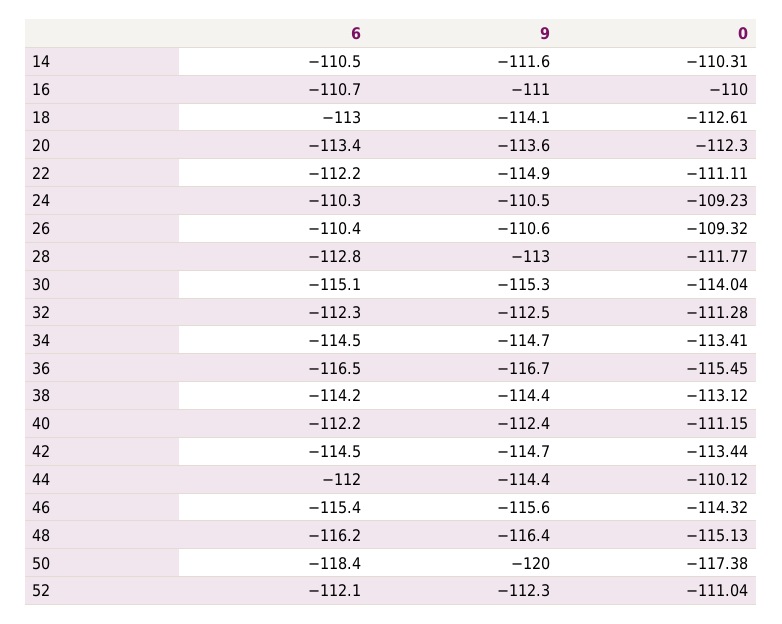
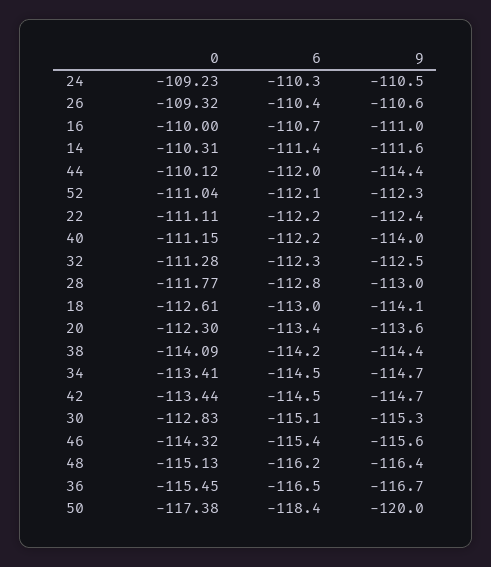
  {
    "6": {
-     "14": -110.5,
+     "14": -111.4,
      "16": -110.7,
      "18": -113,
      "20": -113.4,
      "22": -112.2,
      "24": -110.3,
      "26": -110.4,
      "28": -112.8,
      "30": -115.1,
      "32": -112.3,
      "34": -114.5,
      "36": -116.5,
      "38": -114.2,
      "40": -112.2,
      "42": -114.5,
      "44": -112,
      "46": -115.4,
      "48": -116.2,
      "50": -118.4,
      "52": -112.1
    },
    "9": {
      "14": -111.6,
      "16": -111,
      "18": -114.1,
      "20": -113.6,
-     "22": -114.9,
+     "22": -112.4,
      "24": -110.5,
      "26": -110.6,
      "28": -113,
      "30": -115.3,
      "32": -112.5,
      "34": -114.7,
      "36": -116.7,
      "38": -114.4,
-     "40": -112.4,
+     "40": -114,
      "42": -114.7,
      "44": -114.4,
      "46": -115.6,
      "48": -116.4,
      "50": -120,
      "52": -112.3
    },
    "0": {
      "14": -110.31,
      "16": -110,
      "18": -112.61,
      "20": -112.3,
      "22": -111.11,
      "24": -109.23,
      "26": -109.32,
      "28": -111.77,
-     "30": -114.04,
+     "30": -112.83,
      "32": -111.28,
      "34": -113.41,
      "36": -115.45,
-     "38": -113.12,
+     "38": -114.09,
      "40": -111.15,
      "42": -113.44,
      "44": -110.12,
      "46": -114.32,
      "48": -115.13,
      "50": -117.38,
      "52": -111.04
    }
  }

